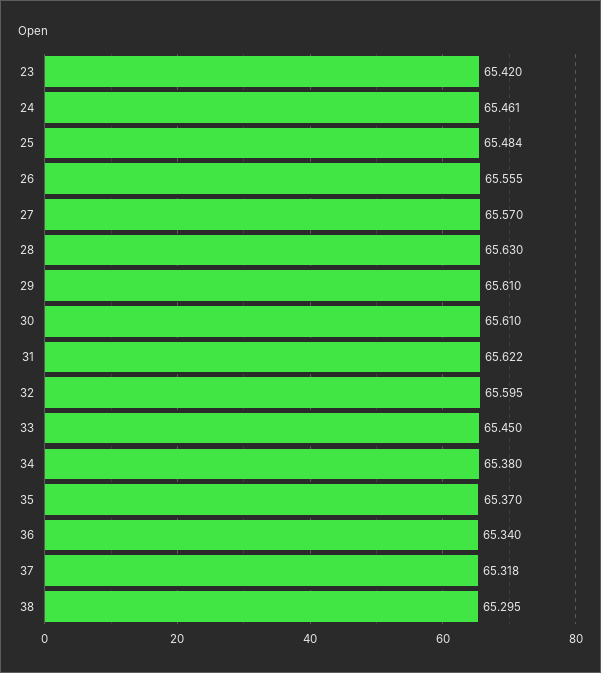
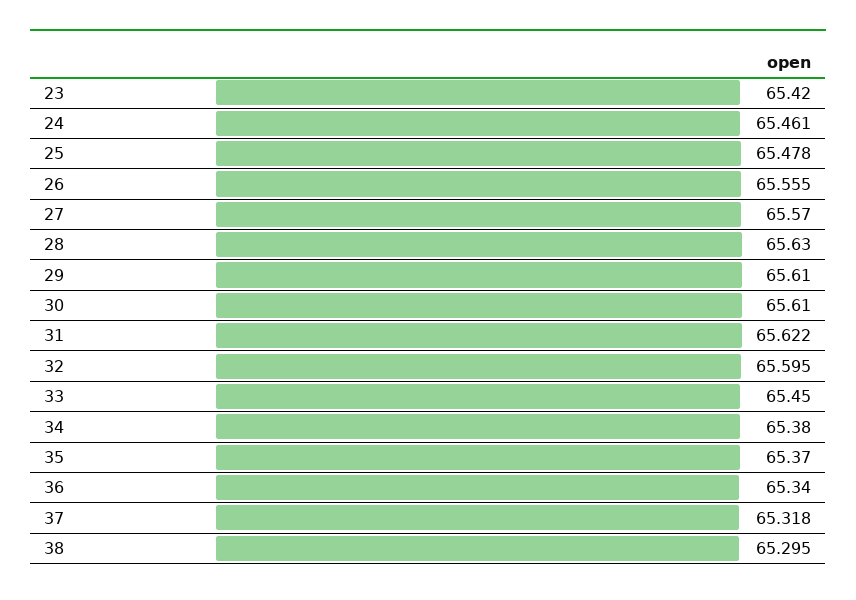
  {
    "23": 65.42,
    "24": 65.461,
-   "25": 65.484,
+   "25": 65.478,
    "26": 65.555,
    "27": 65.57,
    "28": 65.63,
    "29": 65.61,
    "30": 65.61,
    "31": 65.622,
    "32": 65.595,
    "33": 65.45,
    "34": 65.38,
    "35": 65.37,
    "36": 65.34,
    "37": 65.318,
    "38": 65.295
  }

